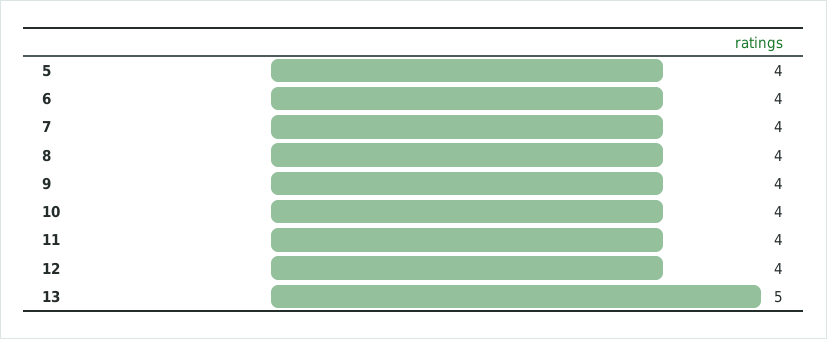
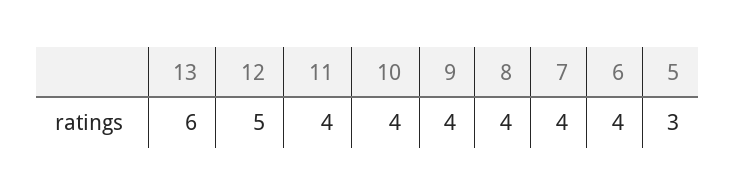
  {
-   "5": 4,
+   "5": 3,
    "6": 4,
    "7": 4,
    "8": 4,
    "9": 4,
    "10": 4,
    "11": 4,
-   "12": 4,
+   "12": 5,
-   "13": 5
+   "13": 6
  }

